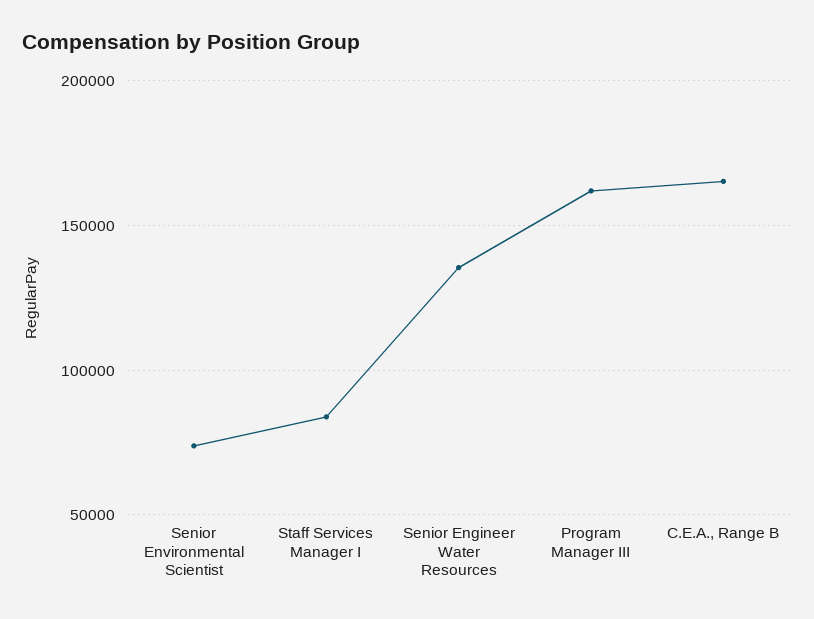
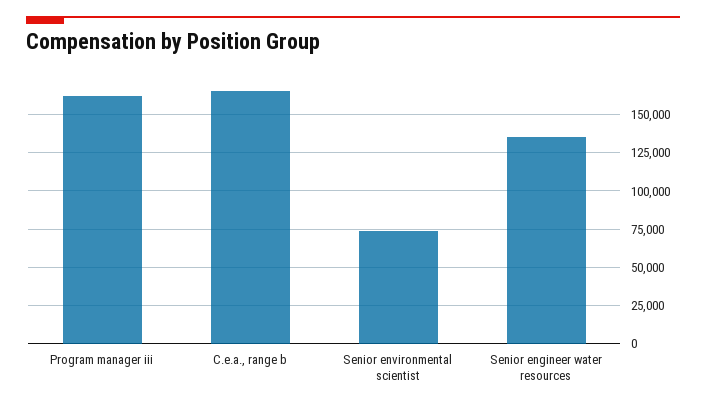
  {
    "Senior Environmental Scientist": 75000,
-   "Staff Services Manager I": 85000,
    "Senior Engineer Water Resources": 135000,
    "Program Manager III": 160000,
    "C.E.A., Range B": 165000
  }

